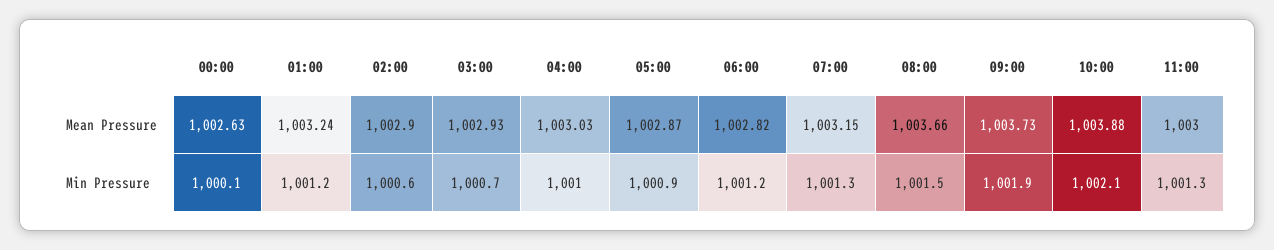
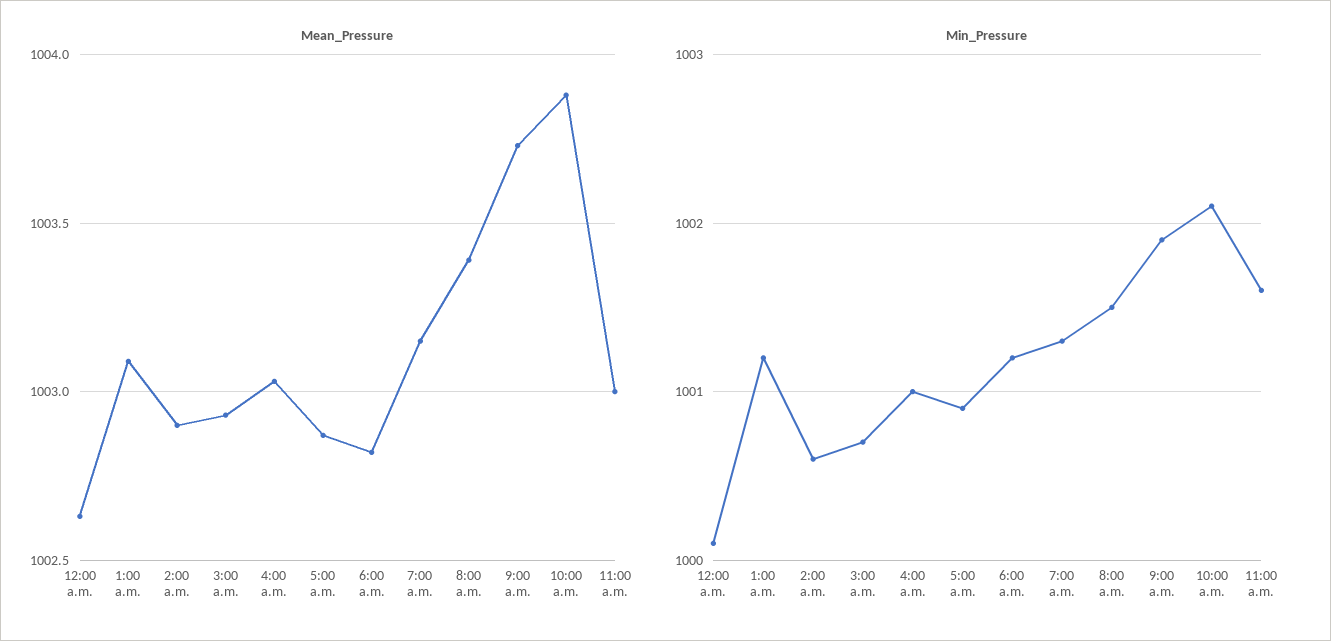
  {
    "Mean Pressure": {
      "00:00": 1002.63,
-     "01:00": 1003.24,
+     "01:00": 1003.1,
      "02:00": 1002.9,
      "03:00": 1002.93,
      "04:00": 1003.03,
      "05:00": 1002.87,
      "06:00": 1002.82,
      "07:00": 1003.15,
-     "08:00": 1003.66,
+     "08:00": 1003.4,
      "09:00": 1003.73,
      "10:00": 1003.88,
      "11:00": 1003
    },
    "Min Pressure": {
      "00:00": 1000.1,
      "01:00": 1001.2,
      "02:00": 1000.6,
      "03:00": 1000.7,
      "04:00": 1001,
      "05:00": 1000.9,
      "06:00": 1001.2,
      "07:00": 1001.3,
      "08:00": 1001.5,
      "09:00": 1001.9,
      "10:00": 1002.1,
-     "11:00": 1001.3
+     "11:00": 1001.6
    }
  }

